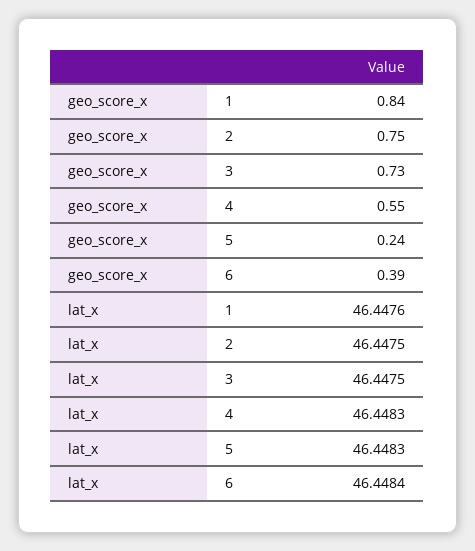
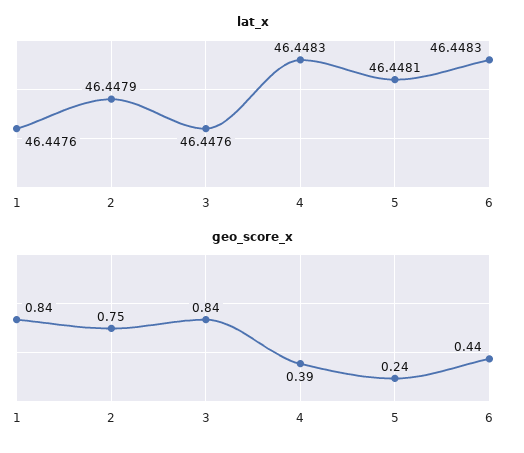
  {
    "geo_score_x": {
      "1": 0.84,
      "2": 0.75,
-     "3": 0.73,
+     "3": 0.84,
-     "4": 0.55,
+     "4": 0.39,
      "5": 0.24,
-     "6": 0.39
+     "6": 0.44
    },
    "lat_x": {
      "1": 46.4476,
-     "2": 46.4475,
+     "2": 46.4479,
-     "3": 46.4475,
+     "3": 46.4476,
      "4": 46.4483,
-     "5": 46.4483,
+     "5": 46.4481,
-     "6": 46.4484
+     "6": 46.4483
    }
  }

